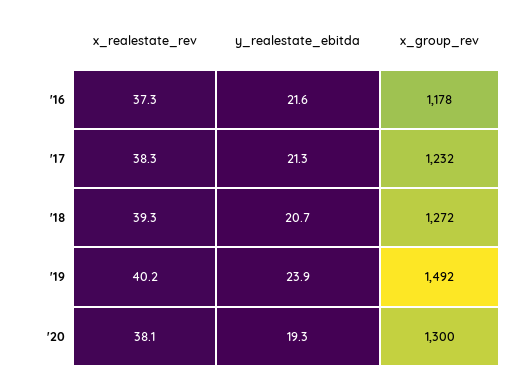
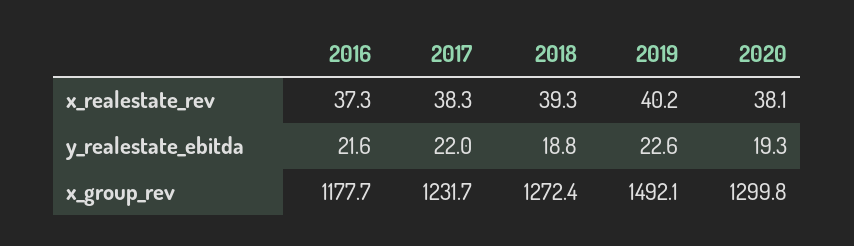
  {
    "x_realestate_rev": {
      "'16": 37.3,
      "'17": 38.3,
      "'18": 39.3,
      "'19": 40.2,
      "'20": 38.1
    },
    "y_realestate_ebitda": {
      "'16": 21.6,
-     "'17": 21.3,
+     "'17": 22,
-     "'18": 20.7,
+     "'18": 18.8,
-     "'19": 23.9,
+     "'19": 22.6,
      "'20": 19.3
    },
    "x_group_rev": {
      "'16": 1177.7,
      "'17": 1231.7,
      "'18": 1272.4,
      "'19": 1492.1,
      "'20": 1299.8
    }
  }

